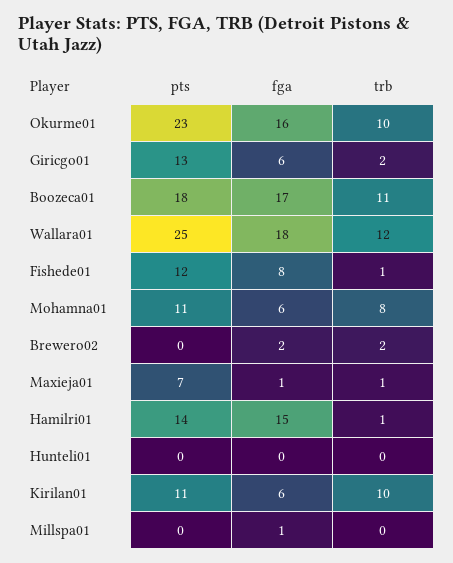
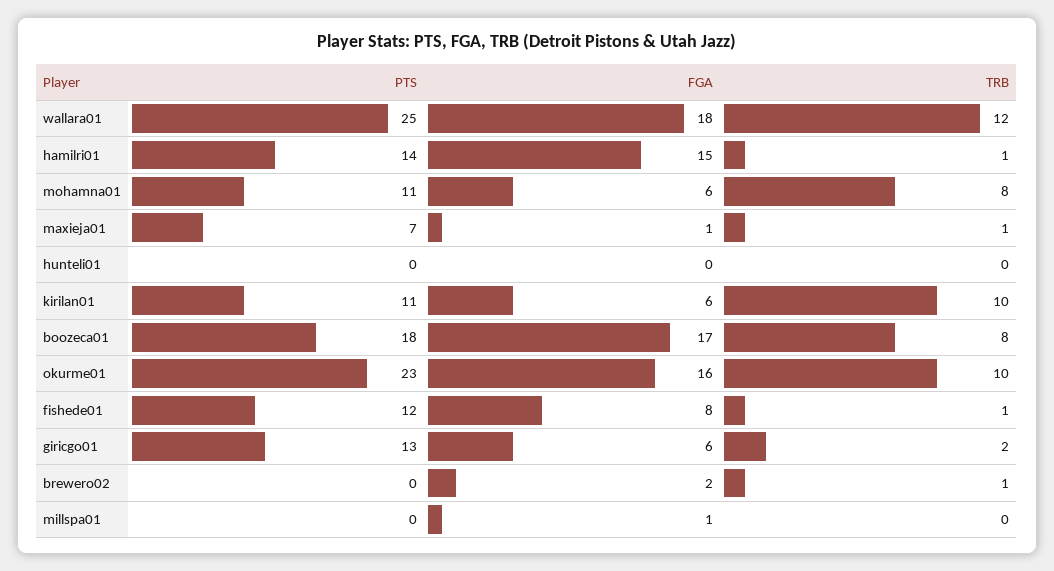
  {
    "pts": {
      "Okurme01": 23,
      "Giricgo01": 13,
      "Boozeca01": 18,
      "Wallara01": 25,
      "Fishede01": 12,
      "Mohamna01": 11,
      "Brewero02": 0,
      "Maxieja01": 7,
      "Hamilri01": 14,
      "Hunteli01": 0,
      "Kirilan01": 11,
      "Millspa01": 0
    },
    "fga": {
      "Okurme01": 16,
      "Giricgo01": 6,
      "Boozeca01": 17,
      "Wallara01": 18,
      "Fishede01": 8,
      "Mohamna01": 6,
      "Brewero02": 2,
      "Maxieja01": 1,
      "Hamilri01": 15,
      "Hunteli01": 0,
      "Kirilan01": 6,
      "Millspa01": 1
    },
    "trb": {
      "Okurme01": 10,
      "Giricgo01": 2,
-     "Boozeca01": 11,
+     "Boozeca01": 8,
      "Wallara01": 12,
      "Fishede01": 1,
      "Mohamna01": 8,
-     "Brewero02": 2,
+     "Brewero02": 1,
      "Maxieja01": 1,
      "Hamilri01": 1,
      "Hunteli01": 0,
      "Kirilan01": 10,
      "Millspa01": 0
    }
  }

